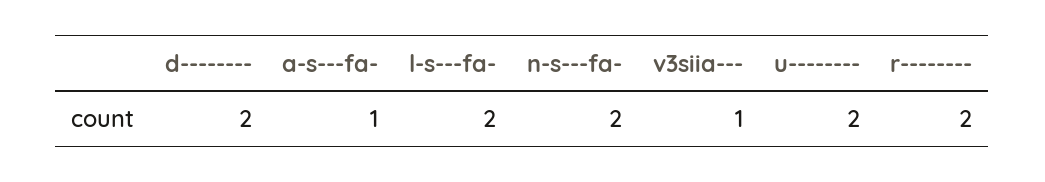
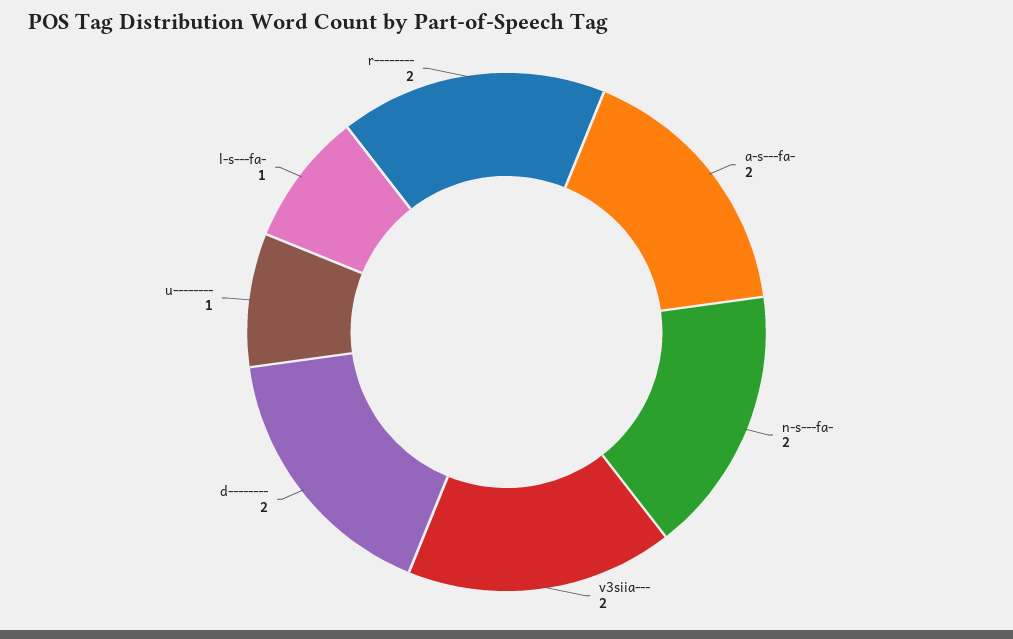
  {
    "d--------": 2,
-   "a-s---fa-": 1,
+   "a-s---fa-": 2,
-   "l-s---fa-": 2,
+   "l-s---fa-": 1,
    "n-s---fa-": 2,
-   "v3siia---": 1,
+   "v3siia---": 2,
-   "u--------": 2,
+   "u--------": 1,
    "r--------": 2
  }

